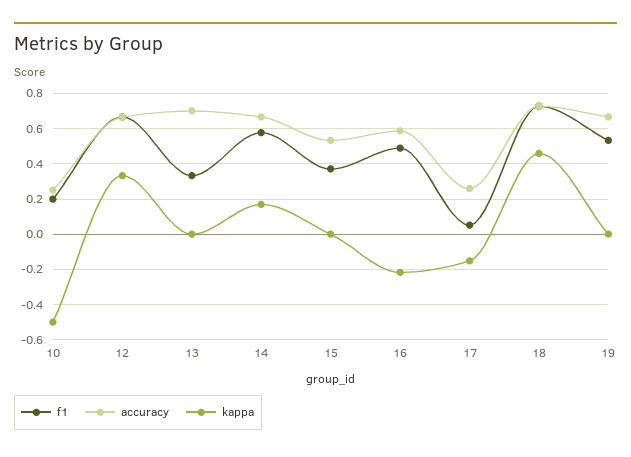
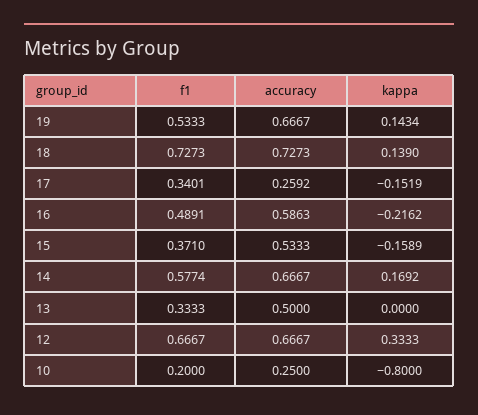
  {
    "f1": {
      "10": 0.2,
      "12": 0.6667,
      "13": 0.3333,
      "14": 0.5774,
      "15": 0.371,
      "16": 0.4891,
-     "17": 0.05,
+     "17": 0.3401,
      "18": 0.7273,
      "19": 0.5333
    },
    "accuracy": {
      "10": 0.25,
      "12": 0.6667,
-     "13": 0.7,
+     "13": 0.5,
      "14": 0.6667,
      "15": 0.5333,
      "16": 0.5863,
      "17": 0.2592,
      "18": 0.7273,
      "19": 0.6667
    },
    "kappa": {
-     "10": -0.5,
+     "10": -0.8,
      "12": 0.3333,
      "13": 0,
      "14": 0.1692,
-     "15": 0,
+     "15": -0.1589,
      "16": -0.2162,
      "17": -0.1519,
-     "18": 0.45,
+     "18": 0.139,
-     "19": 0
+     "19": 0.1434
    }
  }

